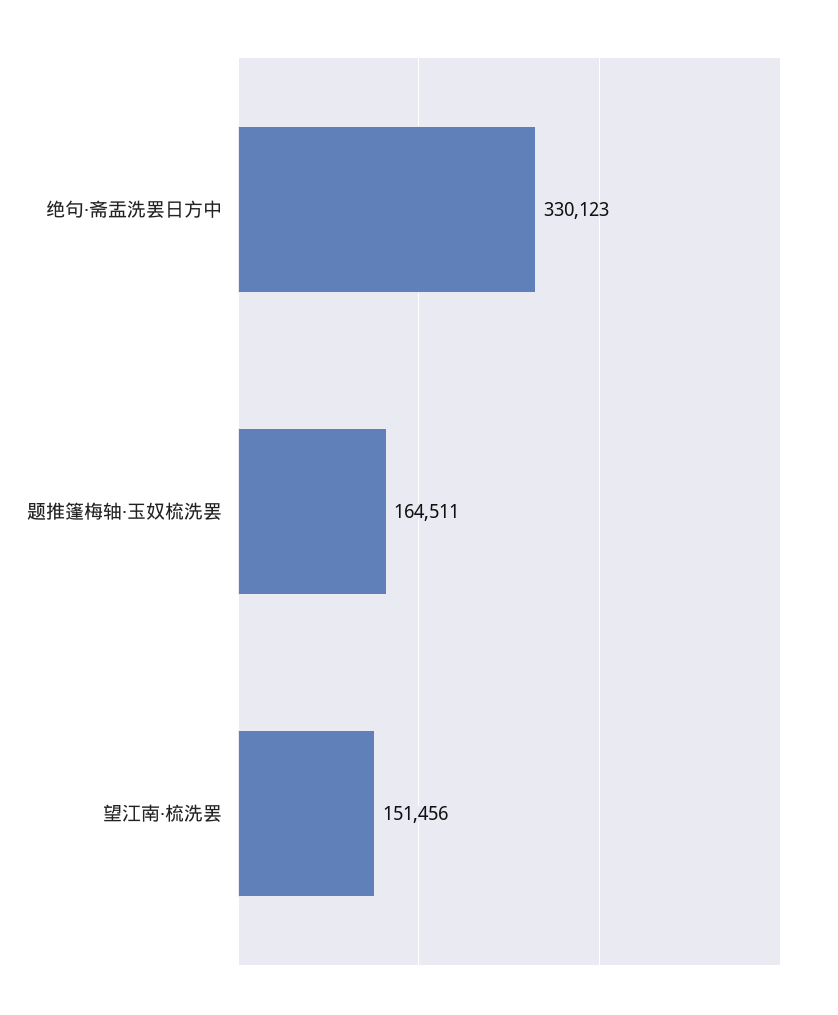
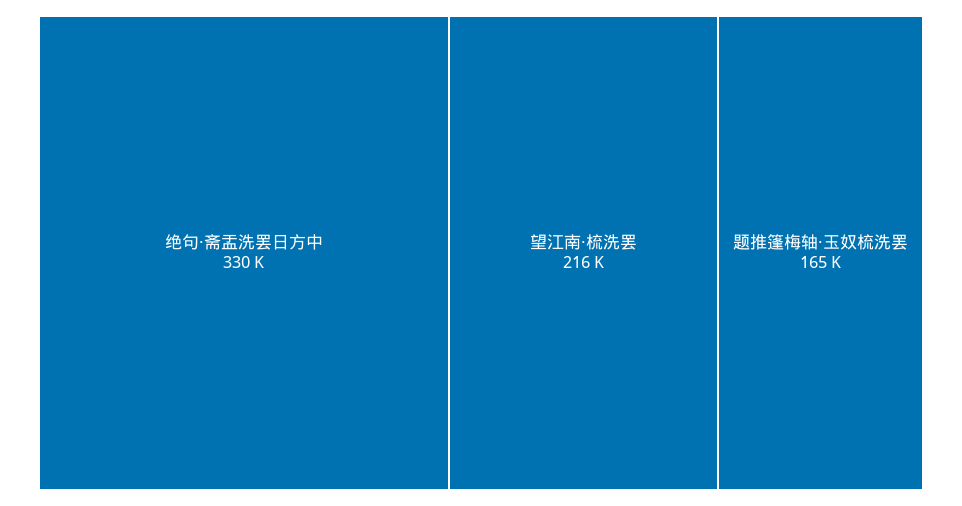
  {
    "绝句·斋盂洗罢日方中": 330123,
    "题推篷梅轴·玉奴梳洗罢": 164511,
-   "望江南·梳洗罢": 151456
+   "望江南·梳洗罢": 216000
  }

